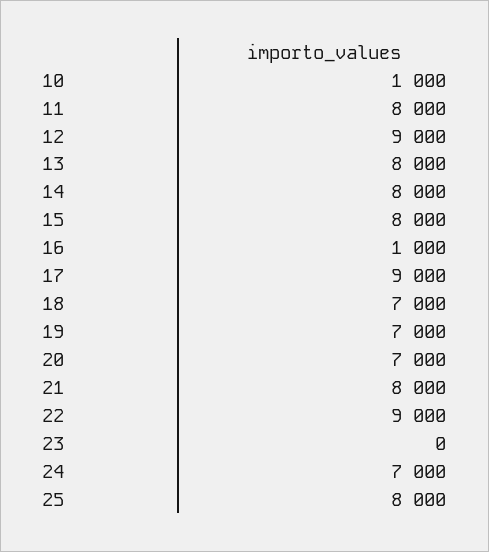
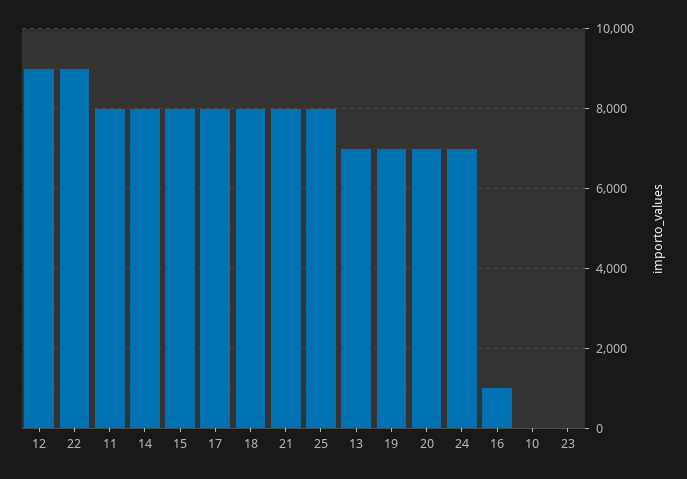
  {
-   "10": 1000,
+   "10": 0,
    "11": 8000,
    "12": 9000,
-   "13": 8000,
+   "13": 7000,
    "14": 8000,
    "15": 8000,
    "16": 1000,
-   "17": 9000,
+   "17": 8000,
-   "18": 7000,
+   "18": 8000,
    "19": 7000,
    "20": 7000,
    "21": 8000,
    "22": 9000,
    "23": 0,
    "24": 7000,
    "25": 8000
  }

